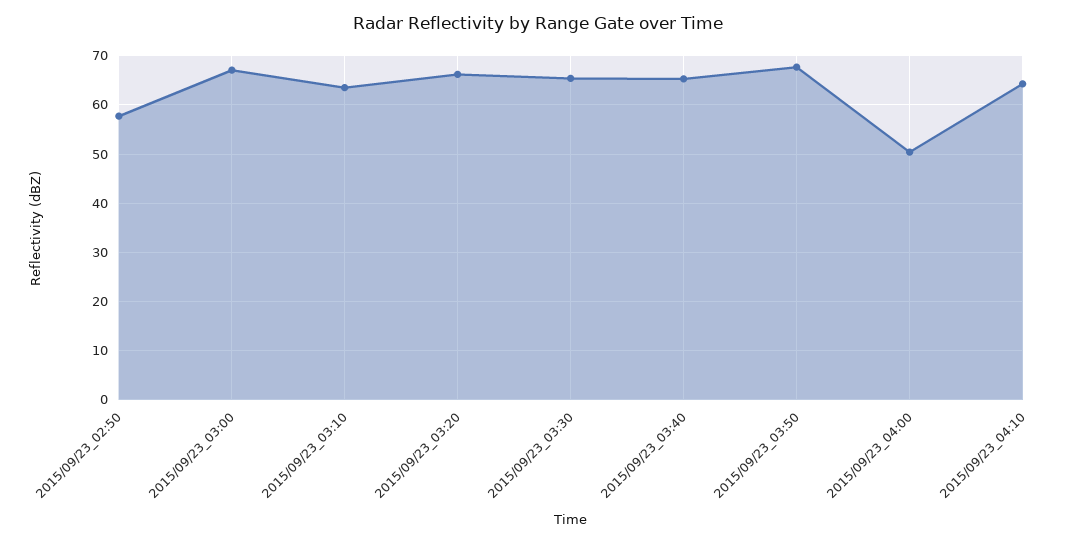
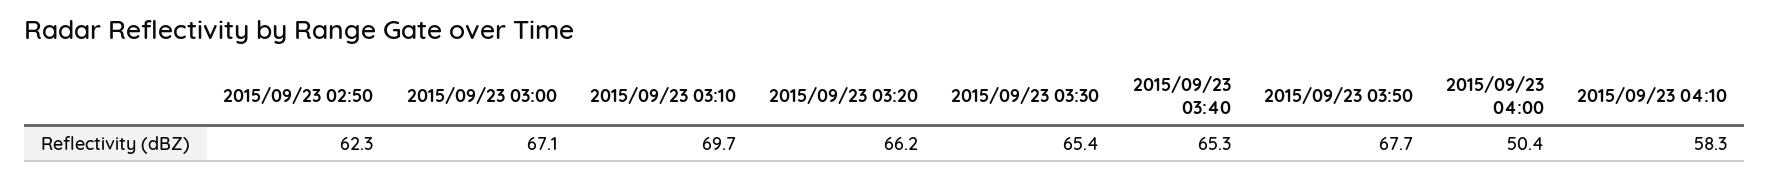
  {
-   "2015/09/23_02:50": 58,
+   "2015/09/23_02:50": 62.3,
    "2015/09/23_03:00": 67.1,
-   "2015/09/23_03:10": 64,
+   "2015/09/23_03:10": 69.7,
    "2015/09/23_03:20": 66.2,
    "2015/09/23_03:30": 65.4,
    "2015/09/23_03:40": 65.3,
    "2015/09/23_03:50": 67.7,
    "2015/09/23_04:00": 50.4,
-   "2015/09/23_04:10": 64
+   "2015/09/23_04:10": 58.3
  }

